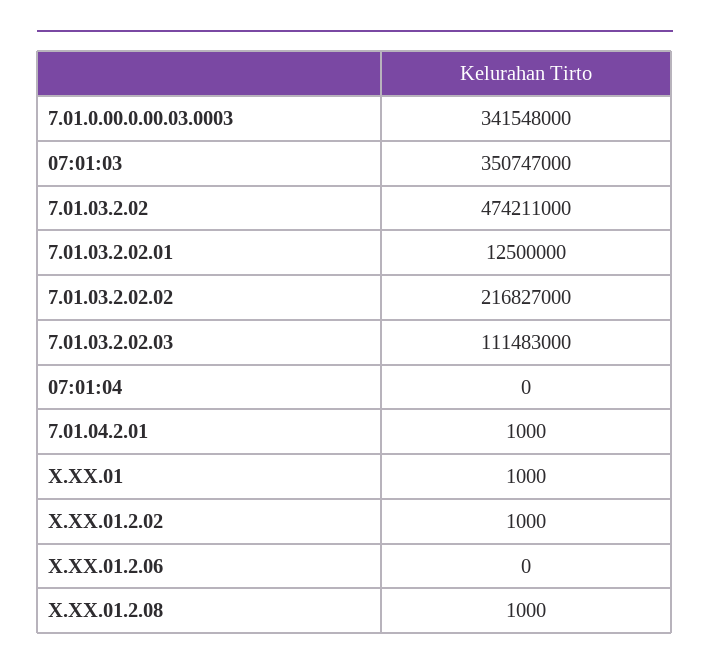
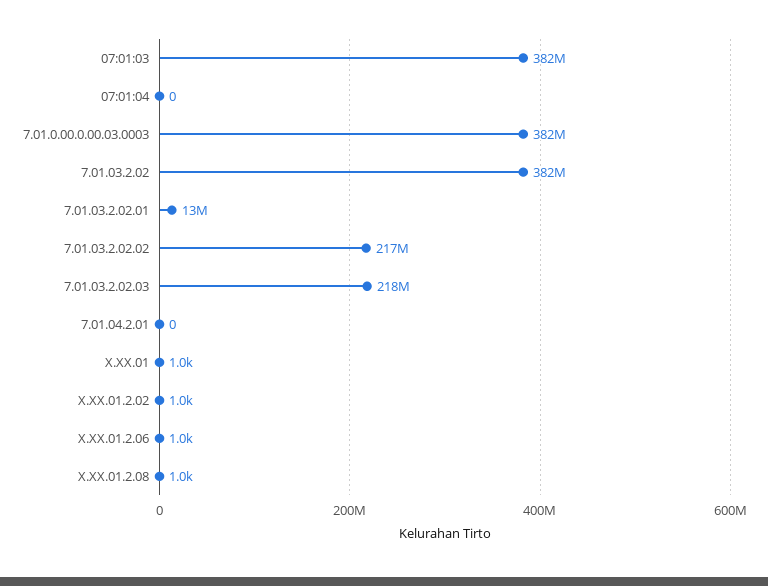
  {
-   "7.01.0.00.0.00.03.0003": 341548000,
+   "7.01.0.00.0.00.03.0003": 382000000,
-   "07:01:03": 350747000,
+   "07:01:03": 382000000,
-   "7.01.03.2.02": 474211000,
+   "7.01.03.2.02": 382000000,
    "7.01.03.2.02.01": 12500000,
    "7.01.03.2.02.02": 216827000,
-   "7.01.03.2.02.03": 111483000,
+   "7.01.03.2.02.03": 218000000,
    "07:01:04": 0,
-   "7.01.04.2.01": 1000,
+   "7.01.04.2.01": 0,
    "X.XX.01": 1000,
    "X.XX.01.2.02": 1000,
-   "X.XX.01.2.06": 0,
+   "X.XX.01.2.06": 1000,
    "X.XX.01.2.08": 1000
  }

